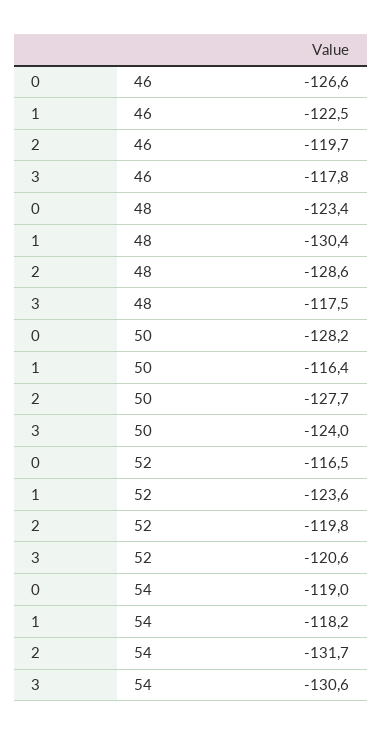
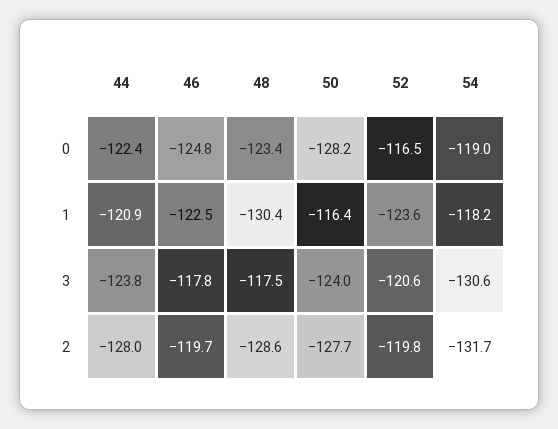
  {
    "0": {
-     "46": -126.6,
+     "46": -124.8,
      "48": -123.4,
      "50": -128.2,
      "52": -116.5,
-     "54": -119
+     "54": -119,
+     "44": -122.4
    },
    "1": {
      "46": -122.5,
      "48": -130.4,
      "50": -116.4,
      "52": -123.6,
-     "54": -118.2
+     "54": -118.2,
+     "44": -120.9
    },
    "2": {
      "46": -119.7,
      "48": -128.6,
      "50": -127.7,
      "52": -119.8,
-     "54": -131.7
+     "54": -131.7,
+     "44": -128
    },
    "3": {
      "46": -117.8,
      "48": -117.5,
      "50": -124,
      "52": -120.6,
-     "54": -130.6
+     "54": -130.6,
+     "44": -123.8
    }
  }

